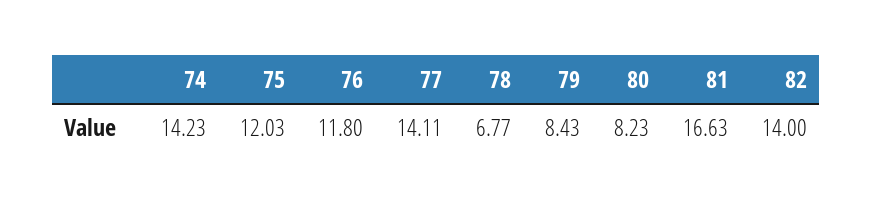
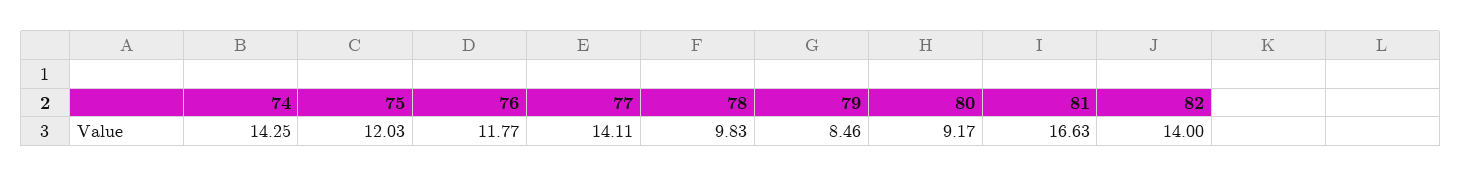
  {
-   "74": 14.23,
+   "74": 14.25,
    "75": 12.03,
-   "76": 11.8,
+   "76": 11.77,
    "77": 14.11,
-   "78": 6.77,
+   "78": 9.83,
-   "79": 8.43,
+   "79": 8.46,
-   "80": 8.23,
+   "80": 9.17,
    "81": 16.63,
    "82": 14
  }

